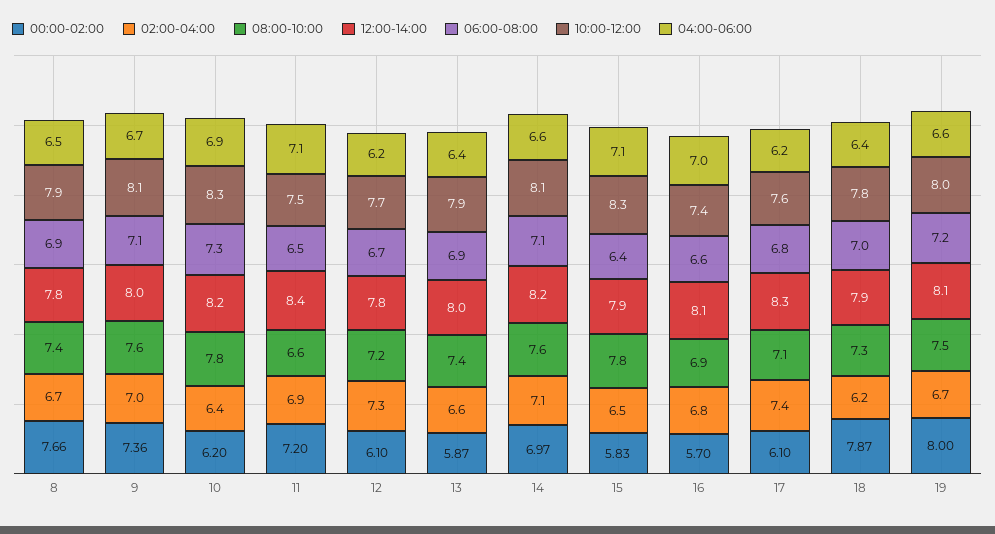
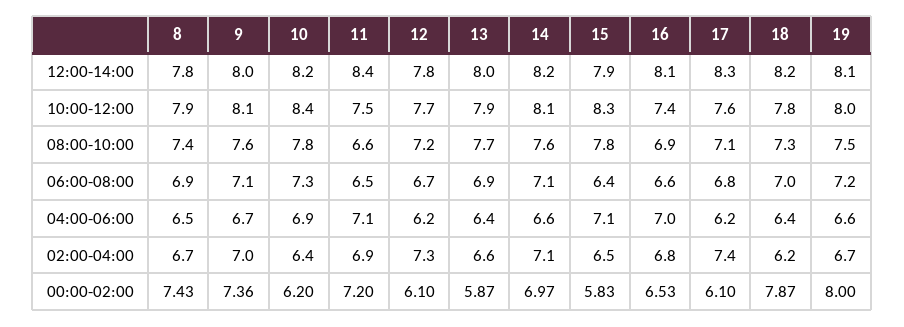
  {
    "00:00-02:00": {
-     "8": 7.66,
+     "8": 7.43,
      "9": 7.36,
      "10": 6.2,
      "11": 7.2,
      "12": 6.1,
      "13": 5.87,
      "14": 6.97,
      "15": 5.83,
-     "16": 5.7,
+     "16": 6.53,
      "17": 6.1,
      "18": 7.87,
      "19": 8
    },
    "02:00-04:00": {
      "8": 6.7,
      "9": 7,
      "10": 6.4,
      "11": 6.9,
      "12": 7.3,
      "13": 6.6,
      "14": 7.1,
      "15": 6.5,
      "16": 6.8,
      "17": 7.4,
      "18": 6.2,
      "19": 6.7
    },
    "08:00-10:00": {
      "8": 7.4,
      "9": 7.6,
      "10": 7.8,
      "11": 6.6,
      "12": 7.2,
-     "13": 7.4,
+     "13": 7.7,
      "14": 7.6,
      "15": 7.8,
      "16": 6.9,
      "17": 7.1,
      "18": 7.3,
      "19": 7.5
    },
    "12:00-14:00": {
      "8": 7.8,
      "9": 8,
      "10": 8.2,
      "11": 8.4,
      "12": 7.8,
      "13": 8,
      "14": 8.2,
      "15": 7.9,
      "16": 8.1,
      "17": 8.3,
-     "18": 7.9,
+     "18": 8.2,
      "19": 8.1
    },
    "06:00-08:00": {
      "8": 6.9,
      "9": 7.1,
      "10": 7.3,
      "11": 6.5,
      "12": 6.7,
      "13": 6.9,
      "14": 7.1,
      "15": 6.4,
      "16": 6.6,
      "17": 6.8,
      "18": 7,
      "19": 7.2
    },
    "10:00-12:00": {
      "8": 7.9,
      "9": 8.1,
-     "10": 8.3,
+     "10": 8.4,
      "11": 7.5,
      "12": 7.7,
      "13": 7.9,
      "14": 8.1,
      "15": 8.3,
      "16": 7.4,
      "17": 7.6,
      "18": 7.8,
      "19": 8
    },
    "04:00-06:00": {
      "8": 6.5,
      "9": 6.7,
      "10": 6.9,
      "11": 7.1,
      "12": 6.2,
      "13": 6.4,
      "14": 6.6,
      "15": 7.1,
      "16": 7,
      "17": 6.2,
      "18": 6.4,
      "19": 6.6
    }
  }

